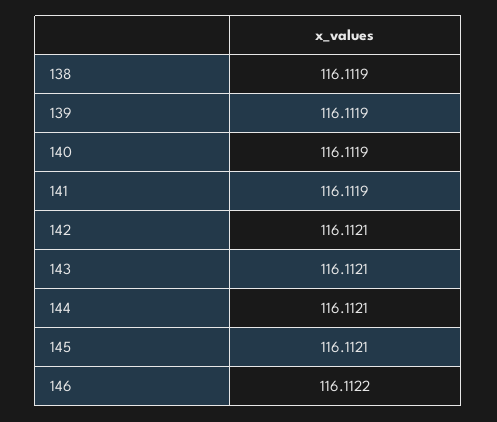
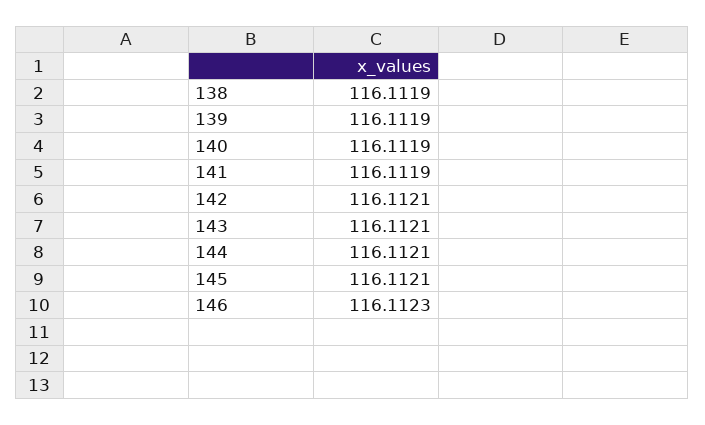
  {
    "138": 116.1119,
    "139": 116.1119,
    "140": 116.1119,
    "141": 116.1119,
    "142": 116.1121,
    "143": 116.1121,
    "144": 116.1121,
    "145": 116.1121,
-   "146": 116.1122
+   "146": 116.1123
  }

